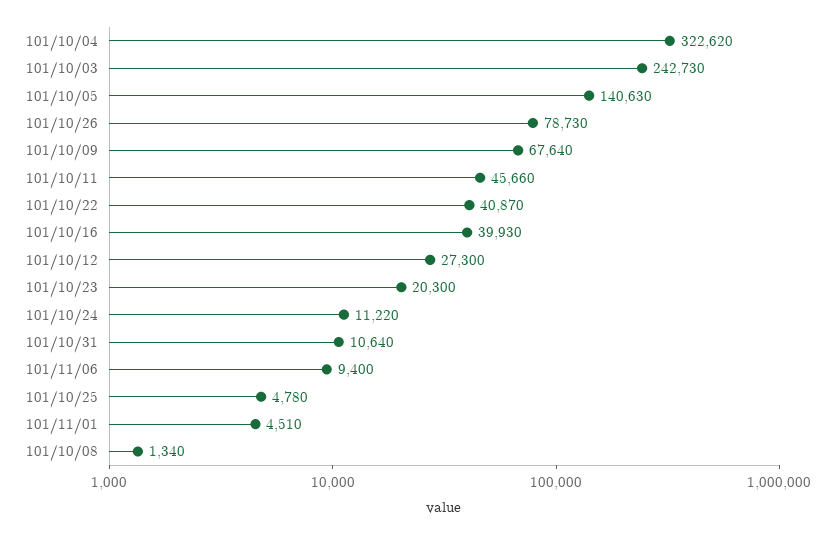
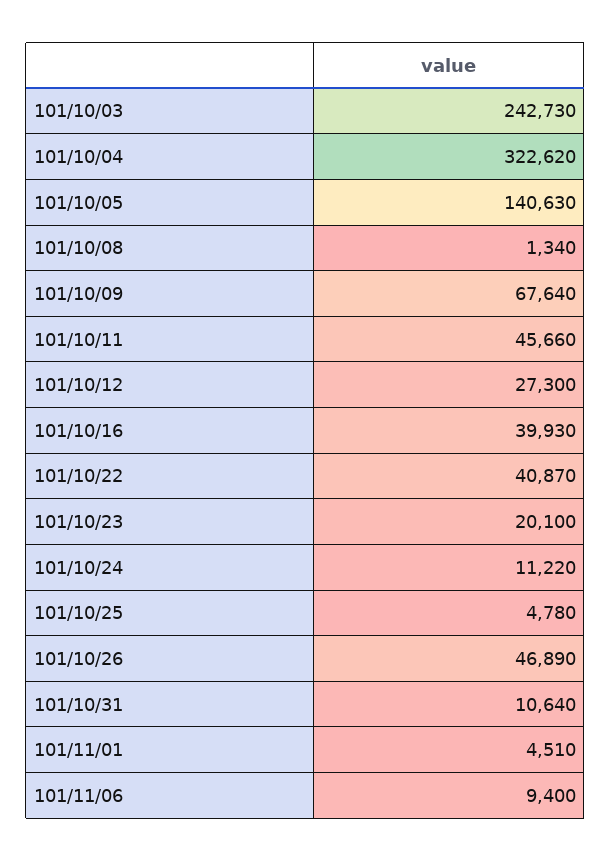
  {
    "101/10/04": 322620,
    "101/10/03": 242730,
    "101/10/05": 140630,
-   "101/10/26": 78730,
+   "101/10/26": 46890,
    "101/10/09": 67640,
    "101/10/11": 45660,
    "101/10/22": 40870,
    "101/10/16": 39930,
    "101/10/12": 27300,
-   "101/10/23": 20300,
+   "101/10/23": 20100,
    "101/10/24": 11220,
    "101/10/31": 10640,
    "101/11/06": 9400,
    "101/10/25": 4780,
    "101/11/01": 4510,
    "101/10/08": 1340
  }

